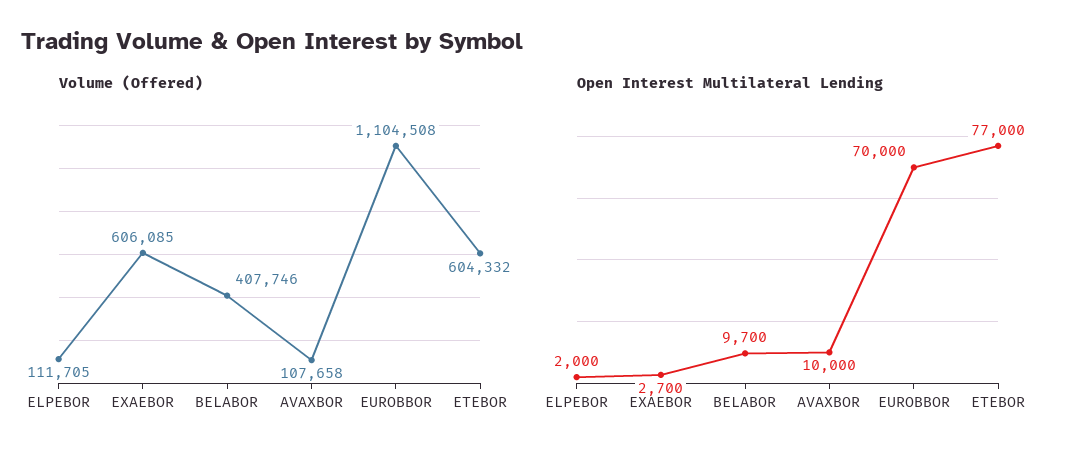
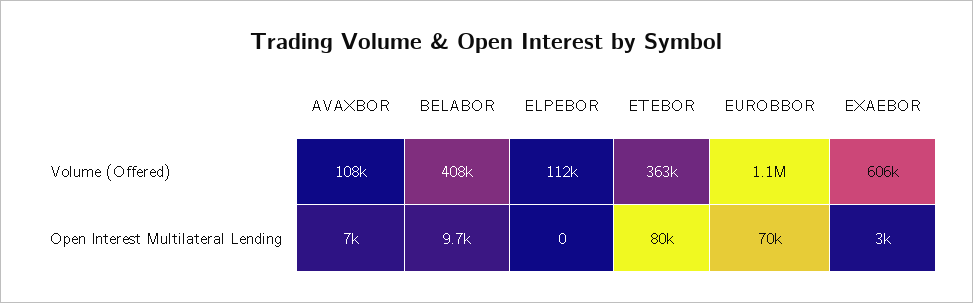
  {
    "Volume (Offered)": {
      "ELPEBOR": 111705,
      "EXAEBOR": 606085,
      "BELABOR": 407746,
      "AVAXBOR": 107658,
      "EUROBBOR": 1104508,
-     "ETEBOR": 604332
+     "ETEBOR": 363000
    },
    "Open Interest Multilateral Lending": {
-     "ELPEBOR": 2000,
+     "ELPEBOR": 0,
-     "EXAEBOR": 2700,
+     "EXAEBOR": 3000,
      "BELABOR": 9700,
-     "AVAXBOR": 10000,
+     "AVAXBOR": 7000,
      "EUROBBOR": 70000,
-     "ETEBOR": 77000
+     "ETEBOR": 80000
    }
  }

